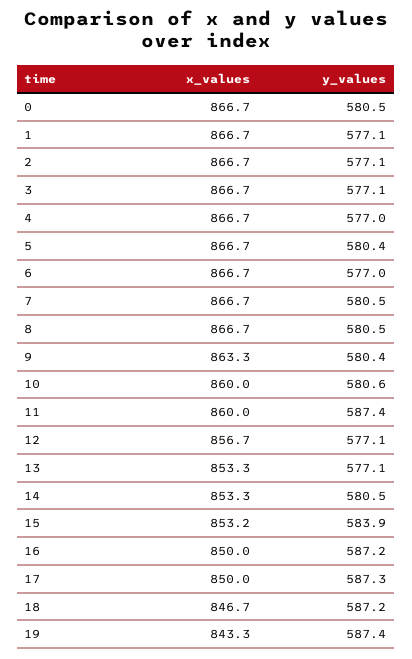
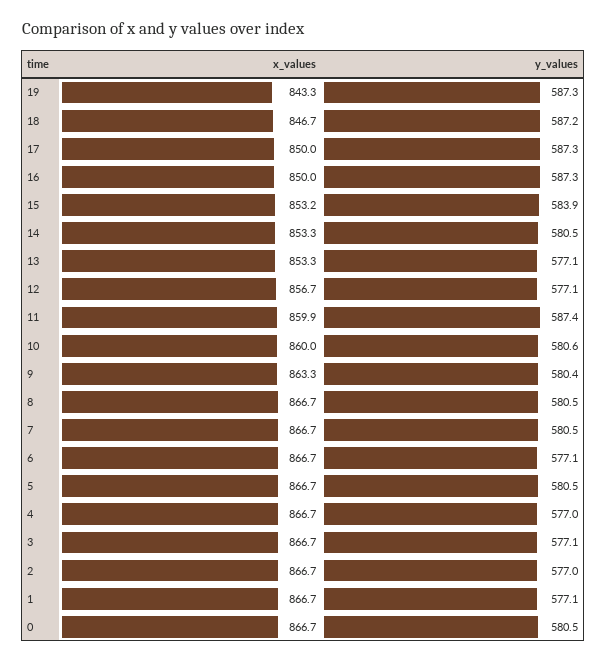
  {
    "x_values": {
      "0": 866.7,
      "1": 866.7,
      "2": 866.7,
      "3": 866.7,
      "4": 866.7,
      "5": 866.7,
      "6": 866.7,
      "7": 866.7,
      "8": 866.7,
      "9": 863.3,
      "10": 860,
-     "11": 860,
+     "11": 859.9,
      "12": 856.7,
      "13": 853.3,
      "14": 853.3,
      "15": 853.2,
      "16": 850,
      "17": 850,
      "18": 846.7,
      "19": 843.3
    },
    "y_values": {
      "0": 580.5,
      "1": 577.1,
-     "2": 577.1,
+     "2": 577,
      "3": 577.1,
      "4": 577,
-     "5": 580.4,
+     "5": 580.5,
-     "6": 577,
+     "6": 577.1,
      "7": 580.5,
      "8": 580.5,
      "9": 580.4,
      "10": 580.6,
      "11": 587.4,
      "12": 577.1,
      "13": 577.1,
      "14": 580.5,
      "15": 583.9,
-     "16": 587.2,
+     "16": 587.3,
      "17": 587.3,
      "18": 587.2,
-     "19": 587.4
+     "19": 587.3
    }
  }

